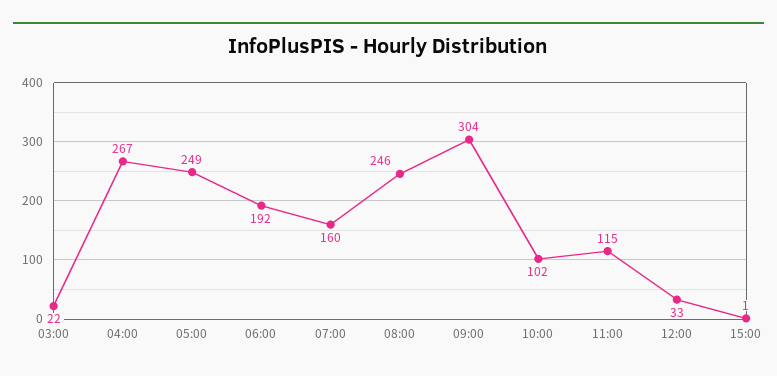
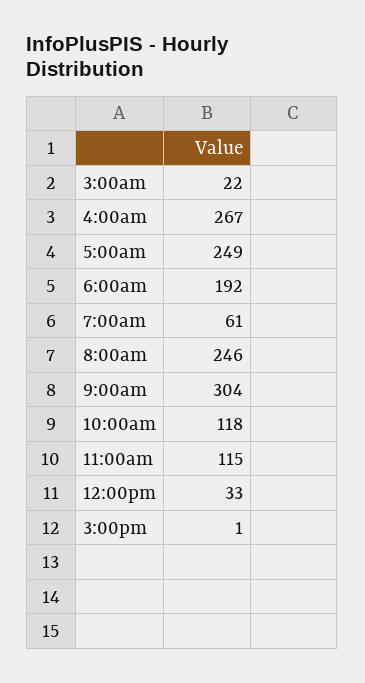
  {
    "03:00": 22,
    "04:00": 267,
    "05:00": 249,
    "06:00": 192,
-   "07:00": 160,
+   "07:00": 61,
    "08:00": 246,
    "09:00": 304,
-   "10:00": 102,
+   "10:00": 118,
    "11:00": 115,
    "12:00": 33,
    "15:00": 1
  }

